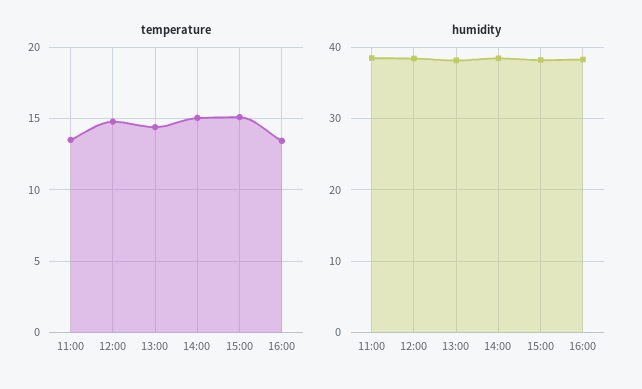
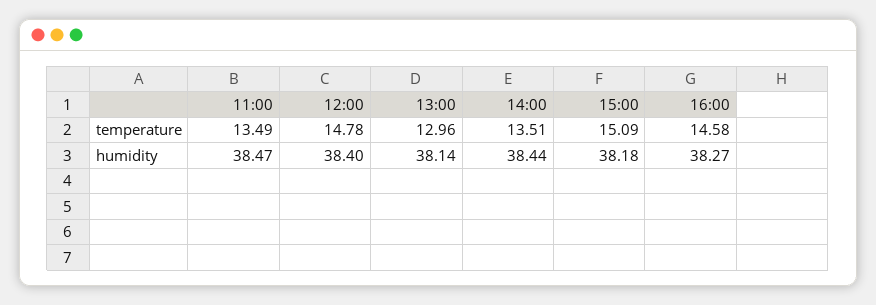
  {
    "temperature": {
      "11:00": 13.49,
      "12:00": 14.78,
-     "13:00": 14.5,
+     "13:00": 12.96,
-     "14:00": 15,
+     "14:00": 13.51,
      "15:00": 15.09,
-     "16:00": 13.5
+     "16:00": 14.58
    },
    "humidity": {
      "11:00": 38.47,
      "12:00": 38.4,
      "13:00": 38.14,
      "14:00": 38.44,
      "15:00": 38.18,
      "16:00": 38.27
    }
  }

